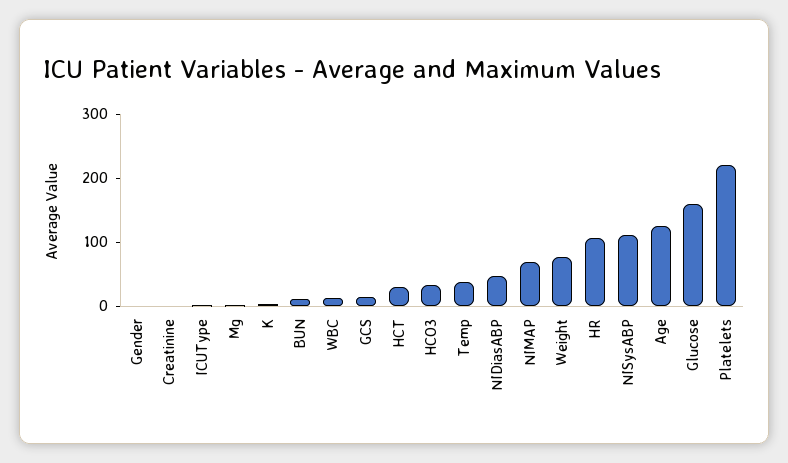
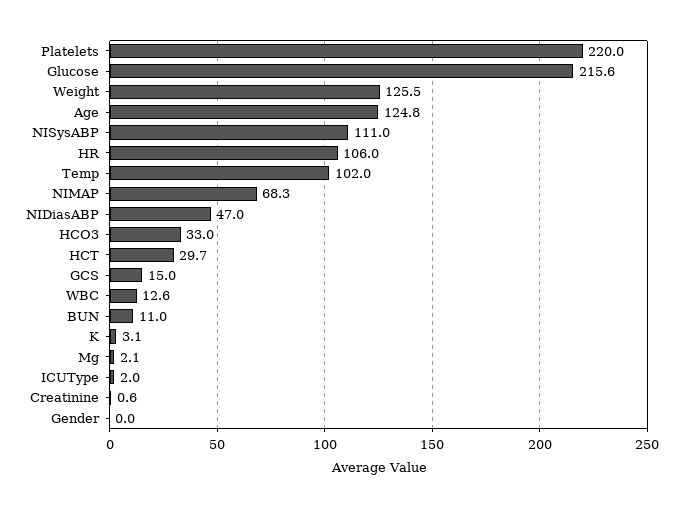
  {
    "Gender": 0,
    "Creatinine": 0.6,
    "ICUType": 2,
    "Mg": 2.1,
    "K": 3.1,
    "BUN": 11,
    "WBC": 12.6,
    "GCS": 15,
    "HCT": 29.7,
    "HCO3": 33,
-   "Temp": 40,
+   "Temp": 102,
    "NIDiasABP": 47,
    "NIMAP": 68.3,
-   "Weight": 80,
+   "Weight": 125.5,
    "HR": 106,
    "NISysABP": 111,
    "Age": 124.8,
-   "Glucose": 160,
+   "Glucose": 215.6,
    "Platelets": 220
  }

